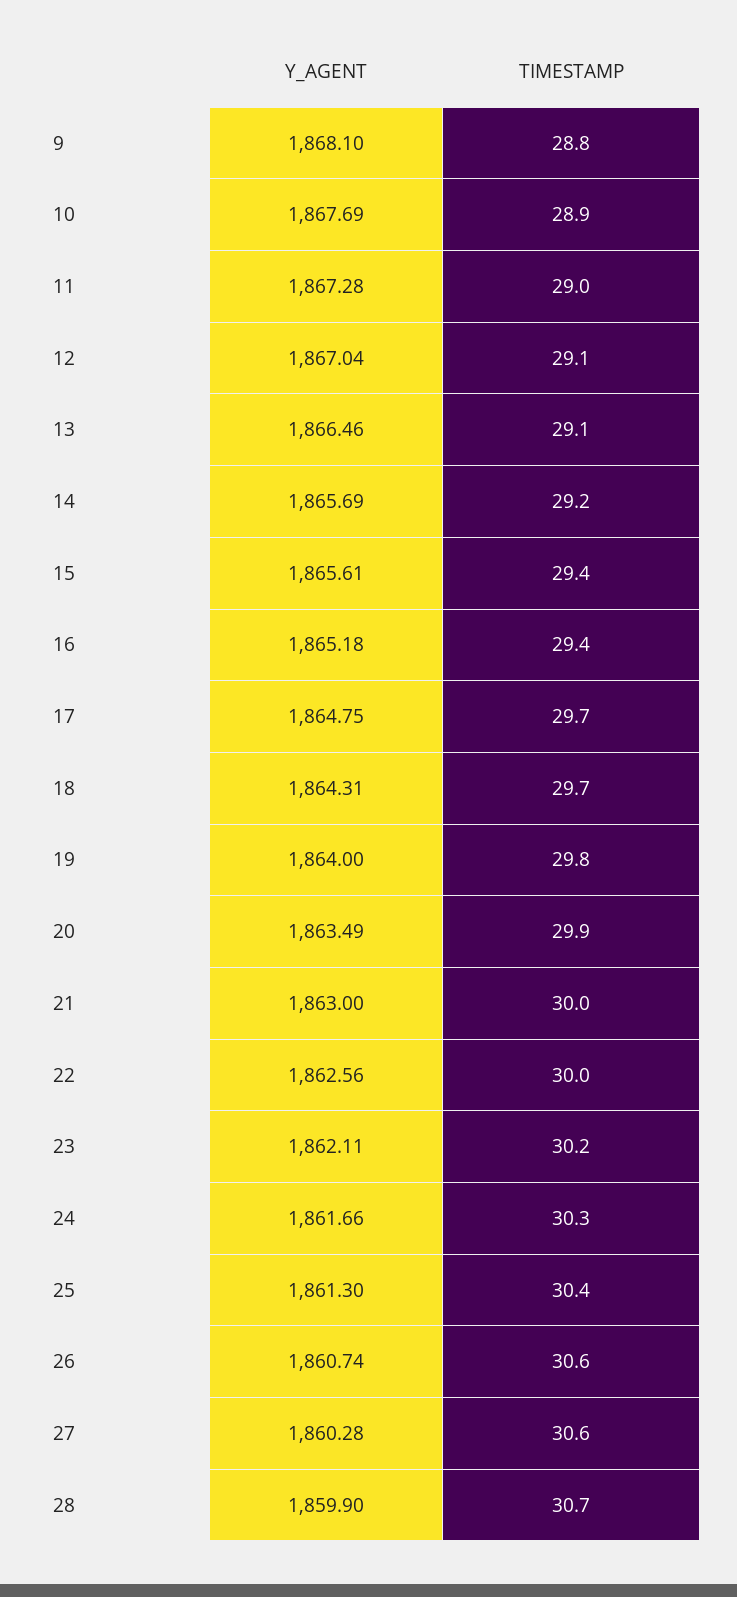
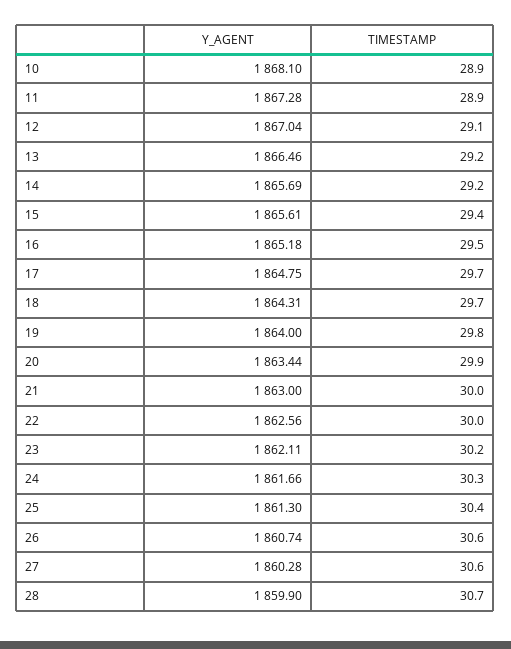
  {
    "Y_AGENT": {
-     "9": 1868.1,
-     "10": 1867.69,
+     "10": 1868.1,
      "11": 1867.28,
      "12": 1867.04,
      "13": 1866.46,
      "14": 1865.69,
      "15": 1865.61,
      "16": 1865.18,
      "17": 1864.75,
      "18": 1864.31,
      "19": 1864,
-     "20": 1863.49,
+     "20": 1863.44,
      "21": 1863,
      "22": 1862.56,
      "23": 1862.11,
      "24": 1861.66,
      "25": 1861.3,
      "26": 1860.74,
      "27": 1860.28,
      "28": 1859.9
    },
    "TIMESTAMP": {
-     "9": 28.8,
      "10": 28.9,
-     "11": 29,
+     "11": 28.9,
      "12": 29.1,
-     "13": 29.1,
+     "13": 29.2,
      "14": 29.2,
      "15": 29.4,
-     "16": 29.4,
+     "16": 29.5,
      "17": 29.7,
      "18": 29.7,
      "19": 29.8,
      "20": 29.9,
      "21": 30,
      "22": 30,
      "23": 30.2,
      "24": 30.3,
      "25": 30.4,
      "26": 30.6,
      "27": 30.6,
      "28": 30.7
    }
  }

